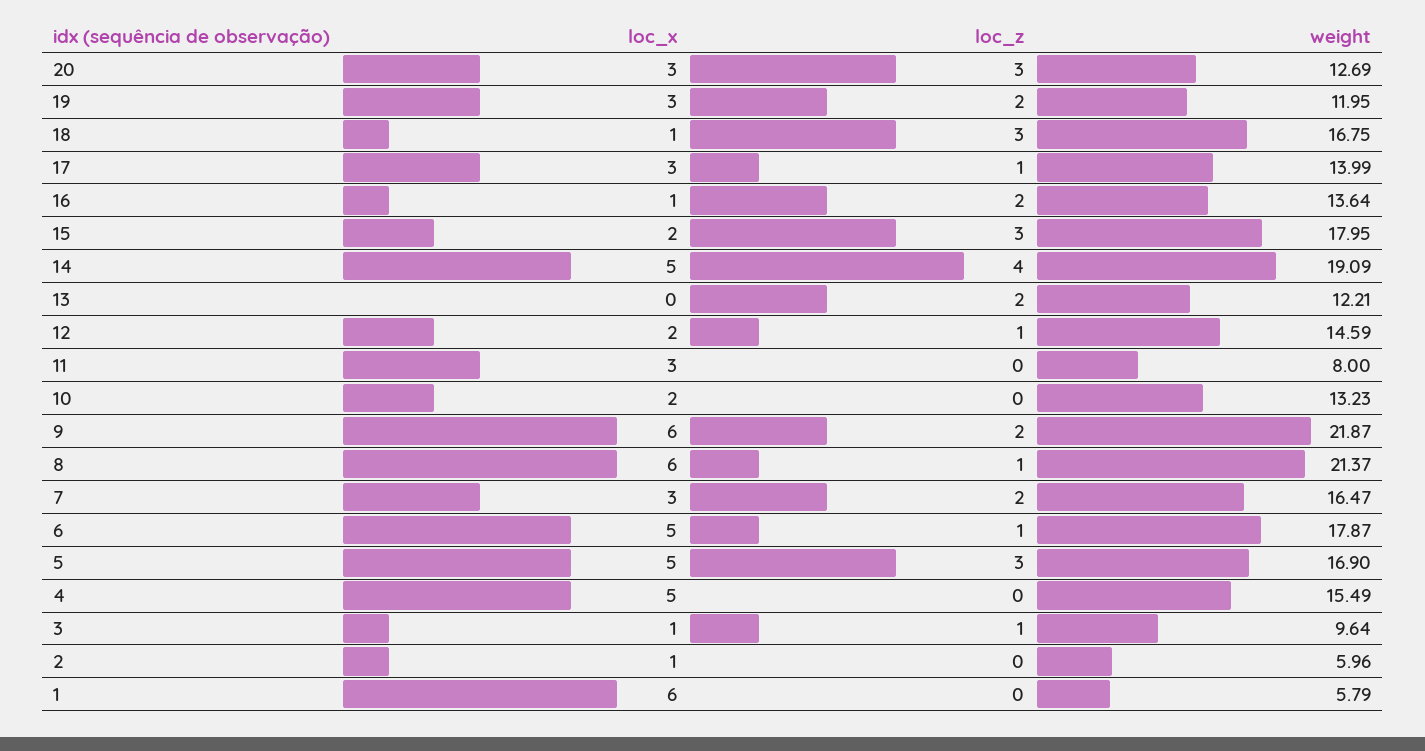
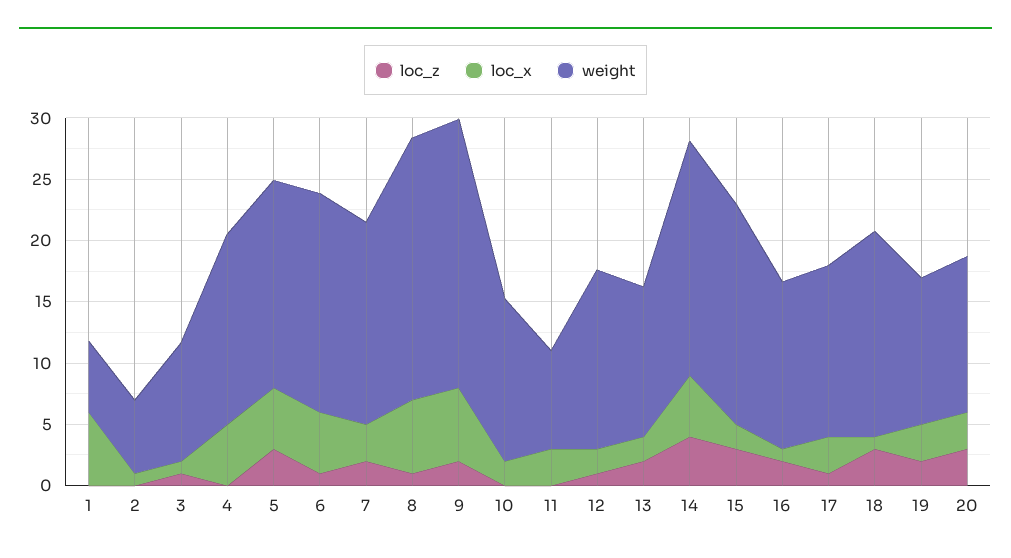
  {
    "loc_x": {
      "20": 3,
      "19": 3,
      "18": 1,
      "17": 3,
      "16": 1,
      "15": 2,
      "14": 5,
-     "13": 0,
+     "13": 2,
      "12": 2,
      "11": 3,
      "10": 2,
      "9": 6,
      "8": 6,
      "7": 3,
      "6": 5,
      "5": 5,
      "4": 5,
      "3": 1,
      "2": 1,
      "1": 6
    },
    "loc_z": {
      "20": 3,
      "19": 2,
      "18": 3,
      "17": 1,
      "16": 2,
      "15": 3,
      "14": 4,
      "13": 2,
      "12": 1,
      "11": 0,
      "10": 0,
      "9": 2,
      "8": 1,
      "7": 2,
      "6": 1,
      "5": 3,
      "4": 0,
      "3": 1,
      "2": 0,
      "1": 0
    },
    "weight": {
      "20": 12.69,
      "19": 11.95,
      "18": 16.75,
      "17": 13.99,
      "16": 13.64,
      "15": 17.95,
      "14": 19.09,
      "13": 12.21,
      "12": 14.59,
      "11": 8,
      "10": 13.23,
      "9": 21.87,
      "8": 21.37,
      "7": 16.47,
      "6": 17.87,
      "5": 16.9,
      "4": 15.49,
      "3": 9.64,
      "2": 5.96,
      "1": 5.79
    }
  }

